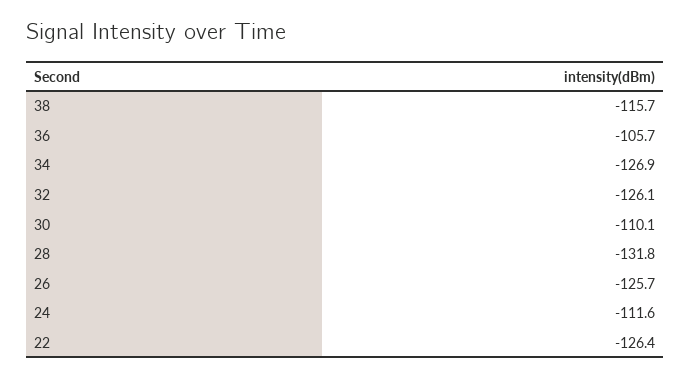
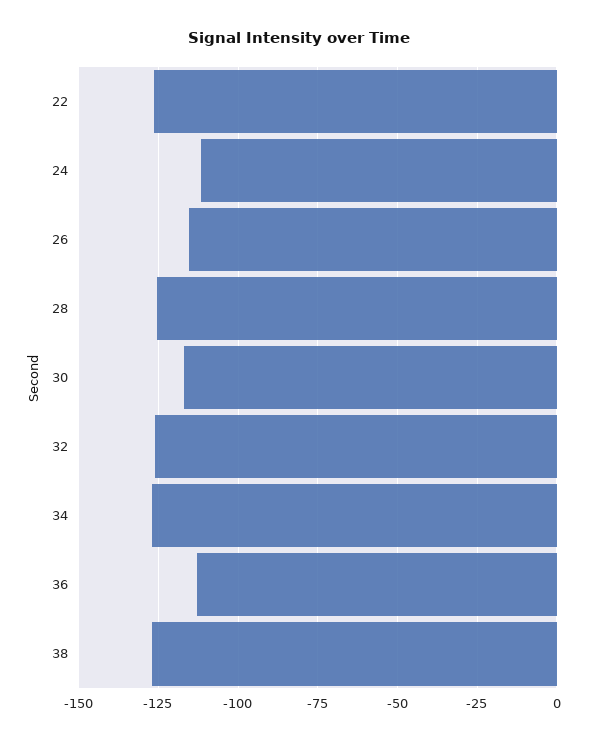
  {
-   "38": -115.7,
+   "38": -127.5,
-   "36": -105.7,
+   "36": -112.5,
    "34": -126.9,
    "32": -126.1,
-   "30": -110.1,
+   "30": -117.5,
-   "28": -131.8,
+   "28": -125,
-   "26": -125.7,
+   "26": -115,
    "24": -111.6,
    "22": -126.4
  }

